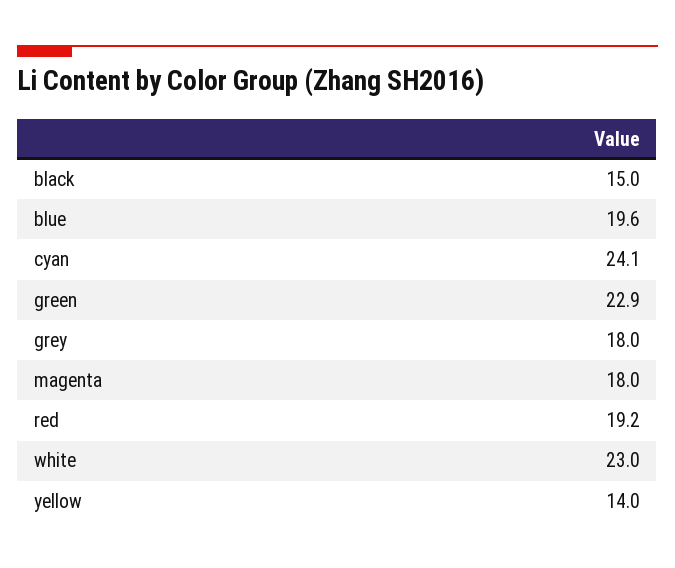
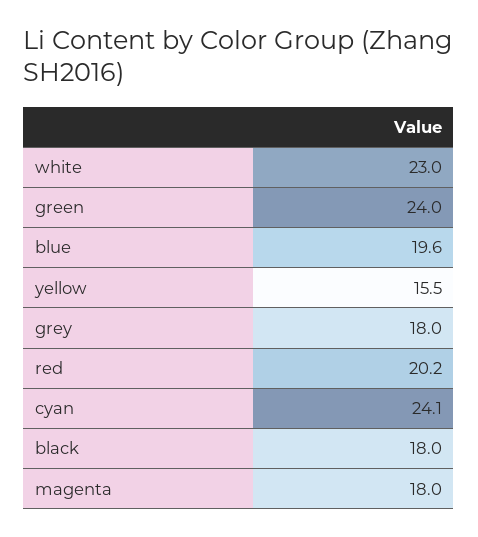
  {
-   "black": 15,
+   "black": 18,
    "blue": 19.6,
    "cyan": 24.1,
-   "green": 22.9,
+   "green": 24,
    "grey": 18,
    "magenta": 18,
-   "red": 19.2,
+   "red": 20.2,
    "white": 23,
-   "yellow": 14
+   "yellow": 15.5
  }

